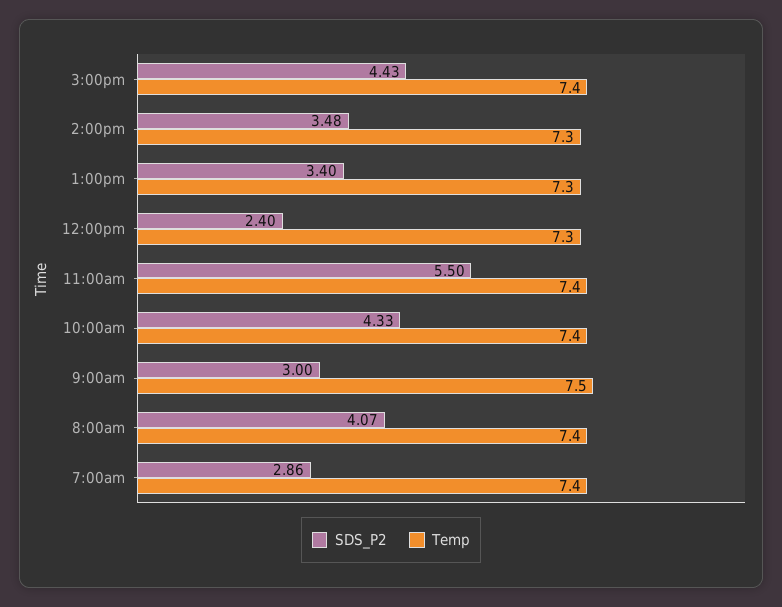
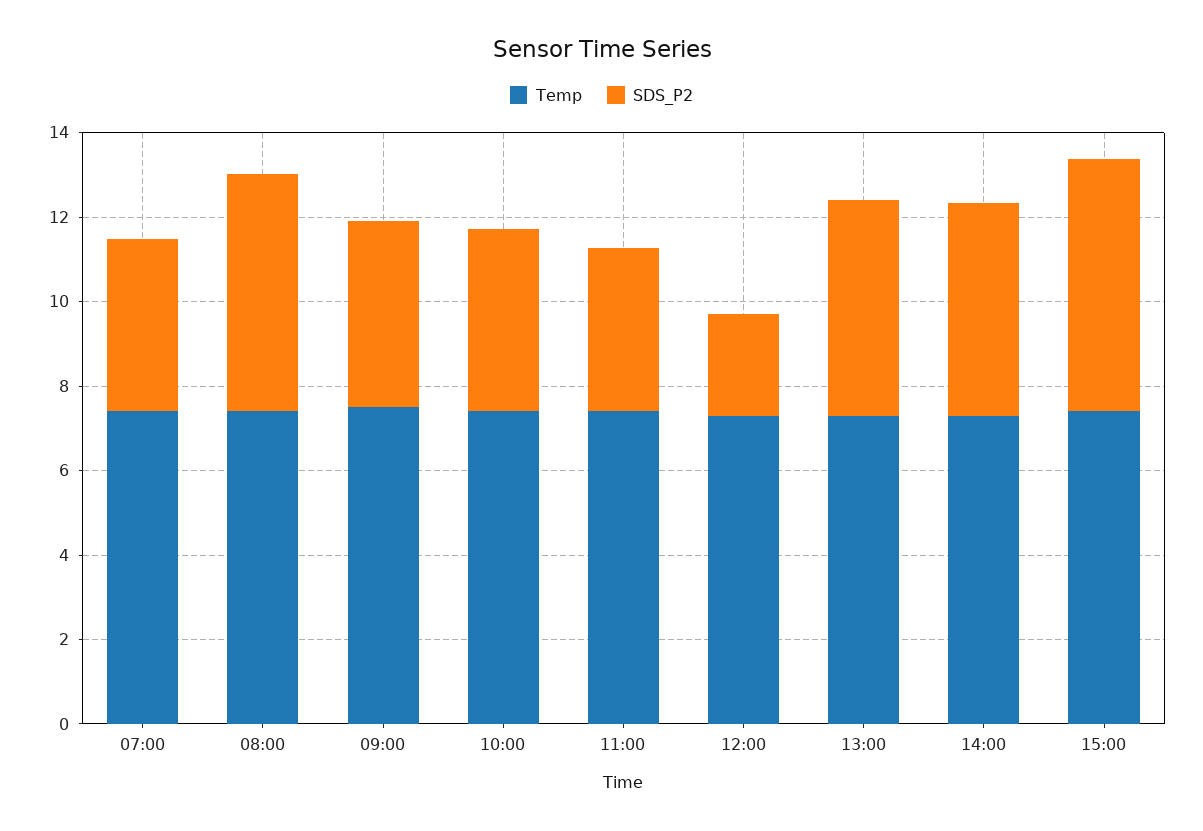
  {
    "SDS_P2": {
-     "3:00pm": 4.43,
+     "3:00pm": 6,
-     "2:00pm": 3.48,
+     "2:00pm": 5,
-     "1:00pm": 3.4,
+     "1:00pm": 5,
      "12:00pm": 2.4,
-     "11:00am": 5.5,
+     "11:00am": 4,
      "10:00am": 4.33,
-     "9:00am": 3,
+     "9:00am": 4.5,
-     "8:00am": 4.07,
+     "8:00am": 5.5,
-     "7:00am": 2.86
+     "7:00am": 4
    },
    "Temp": {
      "3:00pm": 7.4,
      "2:00pm": 7.3,
      "1:00pm": 7.3,
      "12:00pm": 7.3,
      "11:00am": 7.4,
      "10:00am": 7.4,
      "9:00am": 7.5,
      "8:00am": 7.4,
      "7:00am": 7.4
    }
  }

